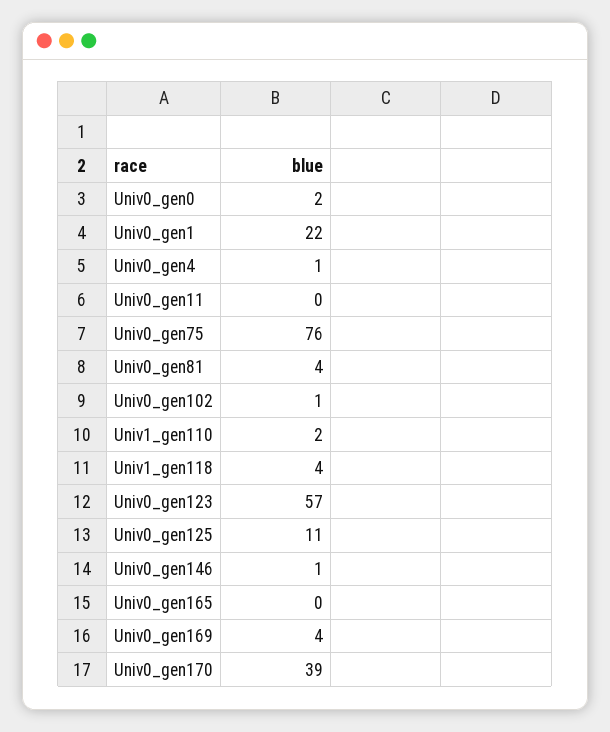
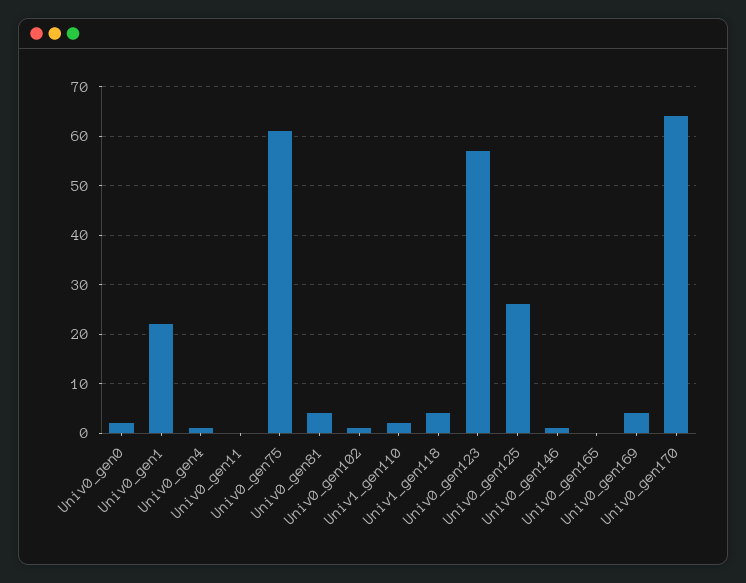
  {
    "Univ0_gen0": 2,
    "Univ0_gen1": 22,
    "Univ0_gen4": 1,
    "Univ0_gen11": 0,
-   "Univ0_gen75": 76,
+   "Univ0_gen75": 60,
    "Univ0_gen81": 4,
    "Univ0_gen102": 1,
    "Univ1_gen110": 2,
    "Univ1_gen118": 4,
    "Univ0_gen123": 57,
-   "Univ0_gen125": 11,
+   "Univ0_gen125": 25,
    "Univ0_gen146": 1,
    "Univ0_gen165": 0,
    "Univ0_gen169": 4,
-   "Univ0_gen170": 39
+   "Univ0_gen170": 65
  }

